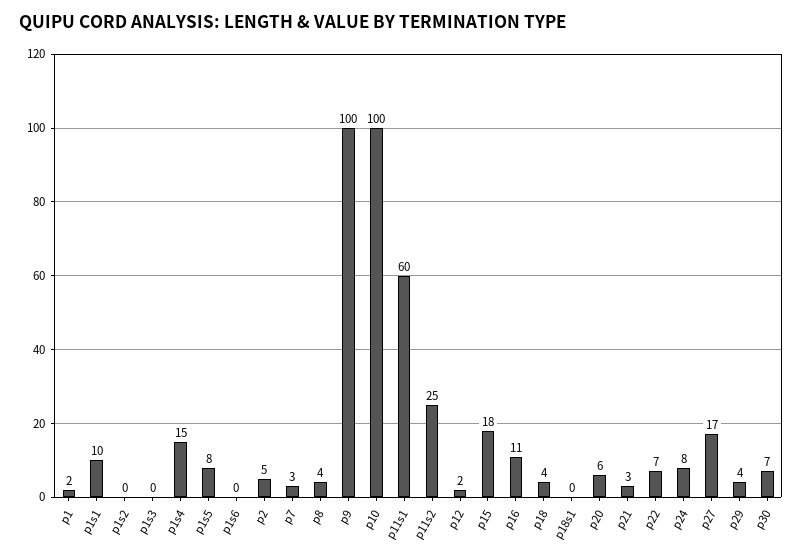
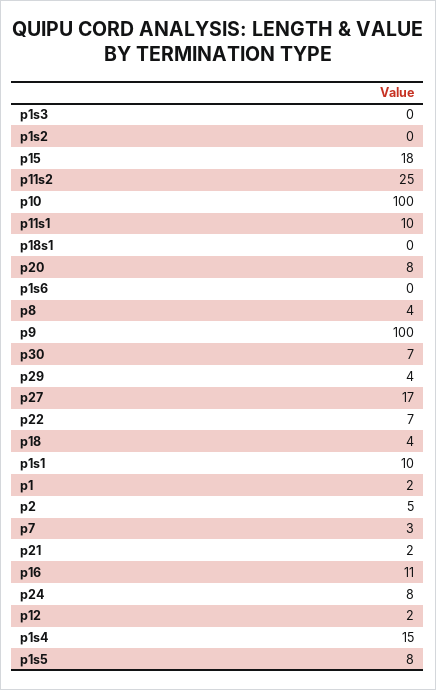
  {
    "p1": 2,
    "p1s1": 10,
    "p1s2": 0,
    "p1s3": 0,
    "p1s4": 15,
    "p1s5": 8,
    "p1s6": 0,
    "p2": 5,
    "p7": 3,
    "p8": 4,
    "p9": 100,
    "p10": 100,
-   "p11s1": 60,
+   "p11s1": 10,
    "p11s2": 25,
    "p12": 2,
    "p15": 18,
    "p16": 11,
    "p18": 4,
    "p18s1": 0,
-   "p20": 6,
+   "p20": 8,
-   "p21": 3,
+   "p21": 2,
    "p22": 7,
    "p24": 8,
    "p27": 17,
    "p29": 4,
    "p30": 7
  }

